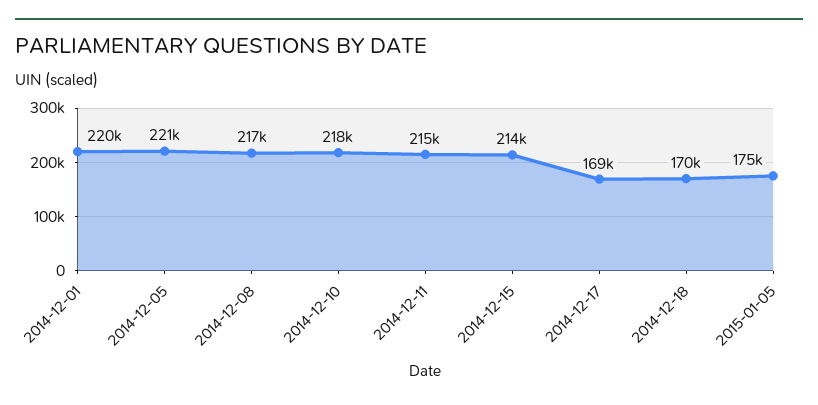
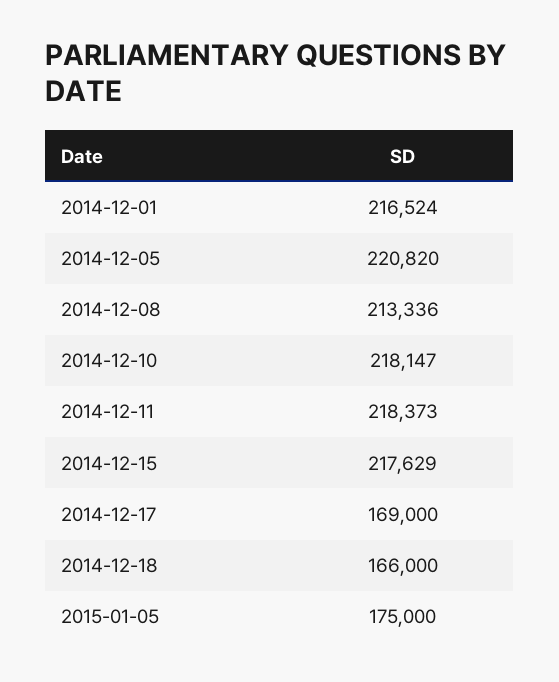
  {
-   "2014-12-01": 220000,
+   "2014-12-01": 216524,
    "2014-12-05": 220820,
-   "2014-12-08": 217000,
+   "2014-12-08": 213336,
    "2014-12-10": 218147,
-   "2014-12-11": 215000,
+   "2014-12-11": 218373,
-   "2014-12-15": 214000,
+   "2014-12-15": 217629,
    "2014-12-17": 169000,
-   "2014-12-18": 170000,
+   "2014-12-18": 166000,
    "2015-01-05": 175000
  }

